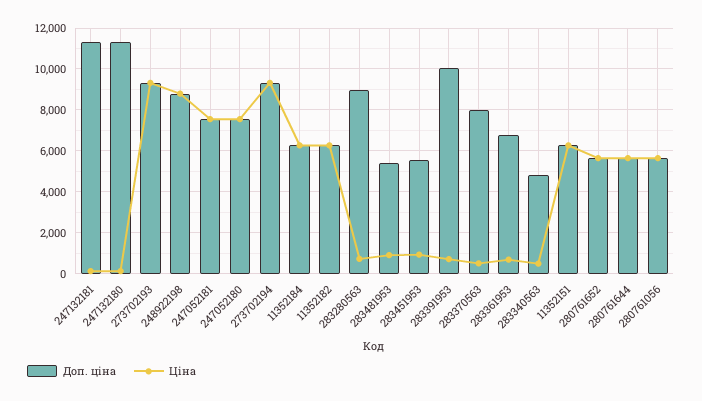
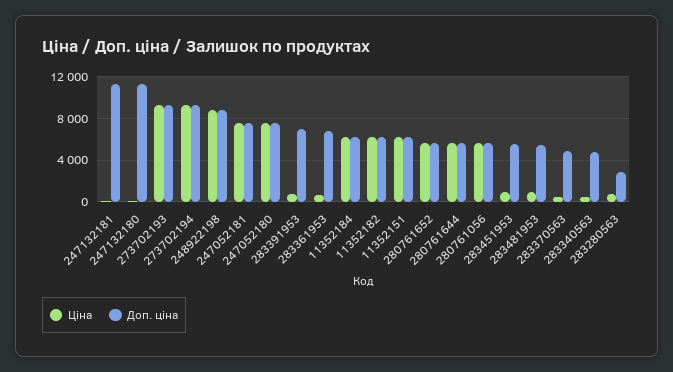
  {
    "Доп. ціна": {
      "247132181": 11500,
      "247132180": 11500,
      "273702193": 9500,
      "248922198": 9000,
      "247052181": 7500,
      "247052180": 7500,
      "273702194": 9500,
      "11352184": 6500,
      "11352182": 6500,
-     "283280563": 9000,
+     "283280563": 3000,
      "283481953": 5500,
      "283451953": 5500,
-     "283391953": 10000,
+     "283391953": 7000,
-     "283370563": 8000,
+     "283370563": 5000,
      "283361953": 7000,
      "283340563": 5000,
      "11352151": 6500,
      "280761652": 5500,
      "280761644": 5500,
      "280761056": 5500
    },
    "Ціна": {
      "247132181": 0,
      "247132180": 0,
      "273702193": 9500,
      "248922198": 9000,
      "247052181": 7500,
      "247052180": 7500,
      "273702194": 9500,
      "11352184": 6500,
      "11352182": 6500,
      "283280563": 500,
      "283481953": 1000,
      "283451953": 1000,
      "283391953": 500,
      "283370563": 500,
      "283361953": 500,
      "283340563": 500,
      "11352151": 6500,
      "280761652": 5500,
      "280761644": 5500,
      "280761056": 5500
    }
  }

